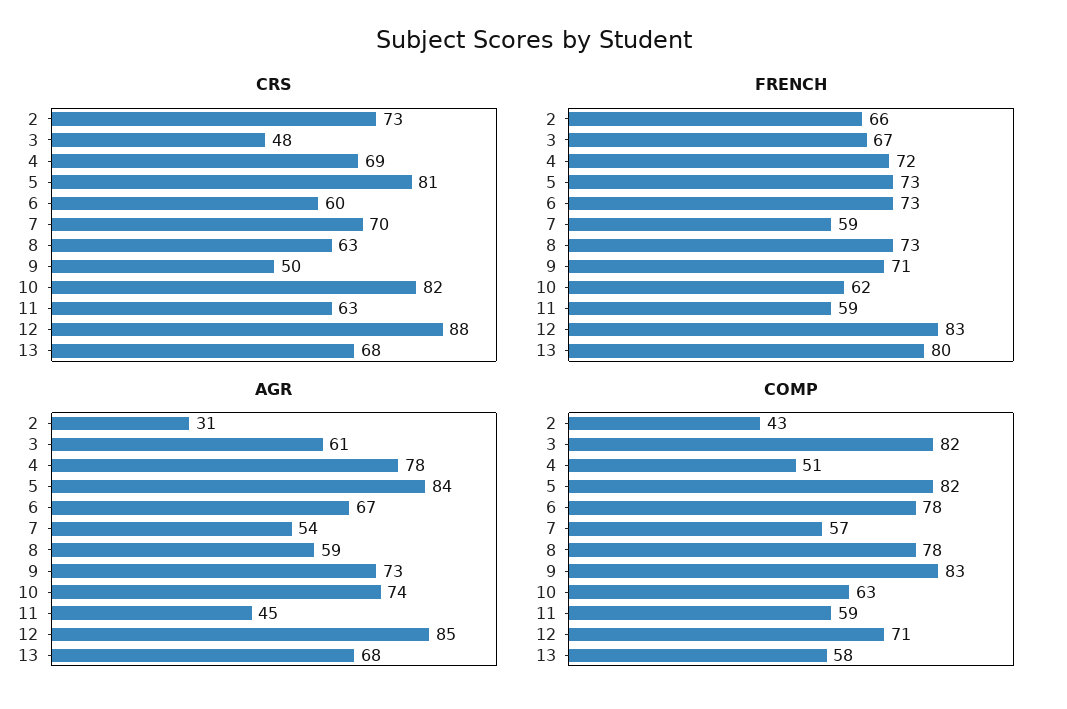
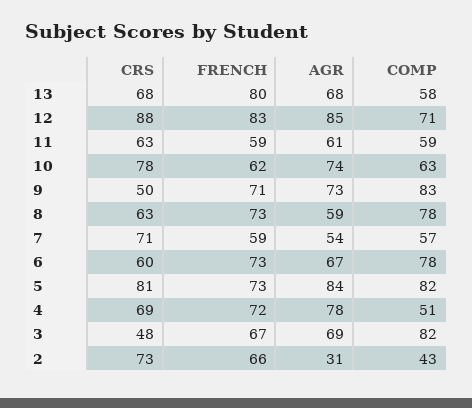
  {
    "CRS": {
      "2": 73,
      "3": 48,
      "4": 69,
      "5": 81,
      "6": 60,
-     "7": 70,
+     "7": 71,
      "8": 63,
      "9": 50,
-     "10": 82,
+     "10": 78,
      "11": 63,
      "12": 88,
      "13": 68
    },
    "FRENCH": {
      "2": 66,
      "3": 67,
      "4": 72,
      "5": 73,
      "6": 73,
      "7": 59,
      "8": 73,
      "9": 71,
      "10": 62,
      "11": 59,
      "12": 83,
      "13": 80
    },
    "AGR": {
      "2": 31,
-     "3": 61,
+     "3": 69,
      "4": 78,
      "5": 84,
      "6": 67,
      "7": 54,
      "8": 59,
      "9": 73,
      "10": 74,
-     "11": 45,
+     "11": 61,
      "12": 85,
      "13": 68
    },
    "COMP": {
      "2": 43,
      "3": 82,
      "4": 51,
      "5": 82,
      "6": 78,
      "7": 57,
      "8": 78,
      "9": 83,
      "10": 63,
      "11": 59,
      "12": 71,
      "13": 58
    }
  }

